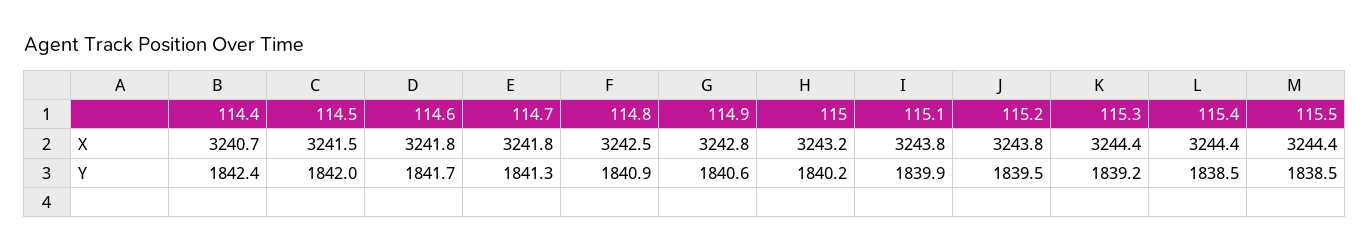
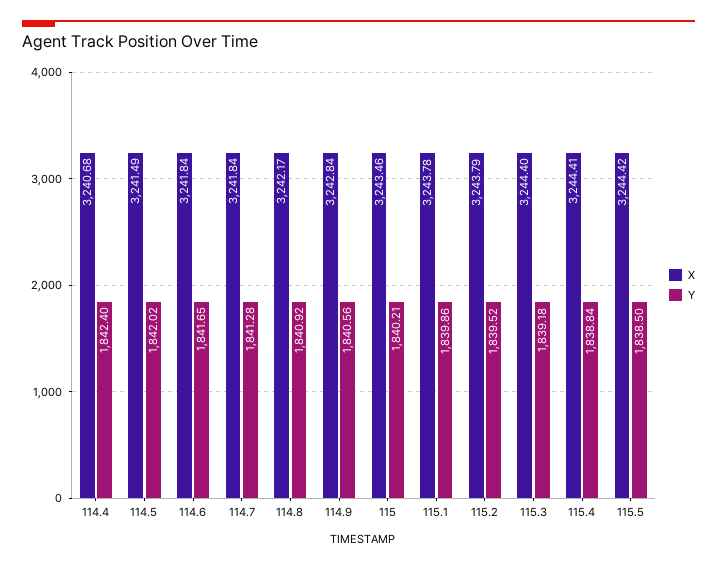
  {
    "X": {
      "114.4": 3240.68,
      "114.5": 3241.49,
      "114.6": 3241.84,
      "114.7": 3241.84,
-     "114.8": 3242.5,
+     "114.8": 3242.17,
      "114.9": 3242.84,
-     "115": 3243.2,
+     "115": 3243.46,
      "115.1": 3243.78,
      "115.2": 3243.79,
      "115.3": 3244.4,
      "115.4": 3244.41,
      "115.5": 3244.42
    },
    "Y": {
      "114.4": 1842.4,
      "114.5": 1842.02,
      "114.6": 1841.65,
      "114.7": 1841.28,
      "114.8": 1840.92,
      "114.9": 1840.56,
      "115": 1840.21,
      "115.1": 1839.86,
      "115.2": 1839.52,
      "115.3": 1839.18,
-     "115.4": 1838.5,
+     "115.4": 1838.84,
      "115.5": 1838.5
    }
  }

